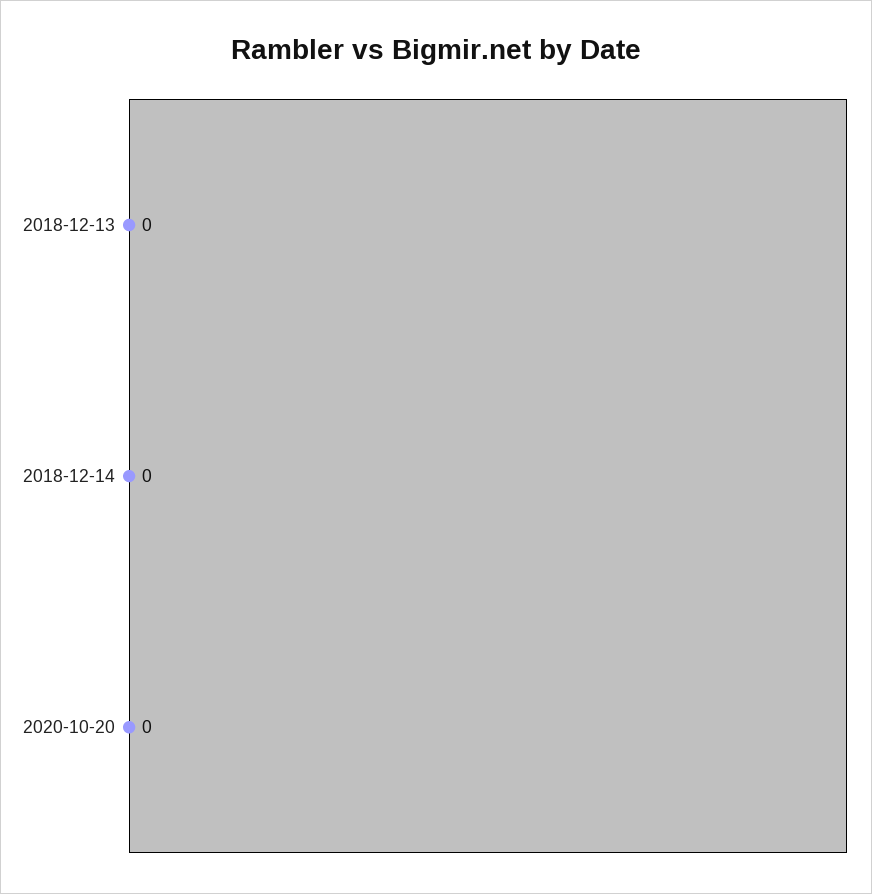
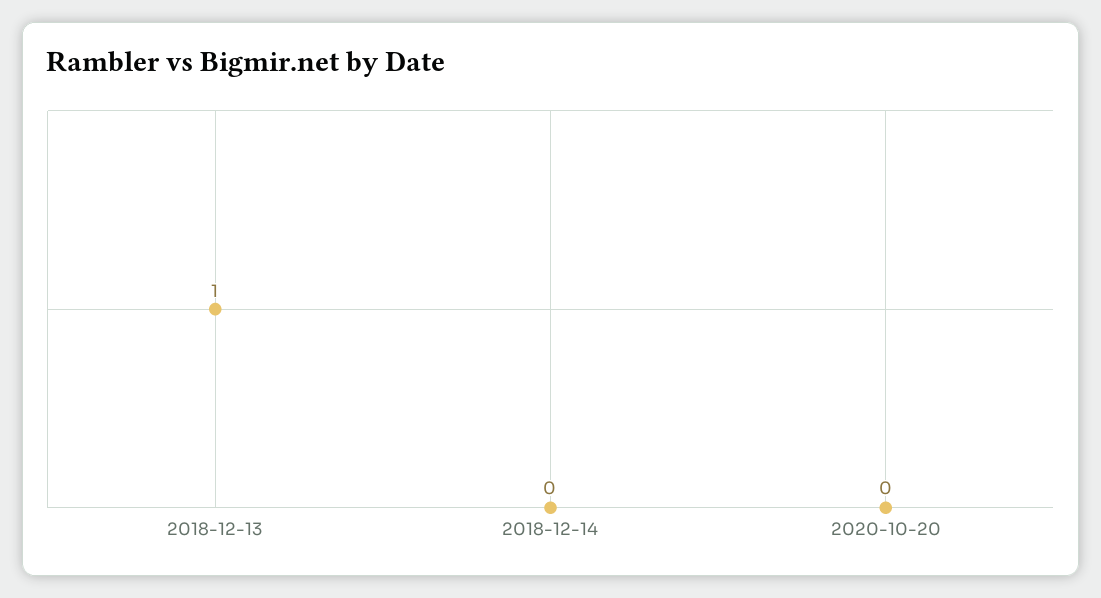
  {
-   "2018-12-13": 0,
+   "2018-12-13": 1,
    "2018-12-14": 0,
    "2020-10-20": 0
  }

